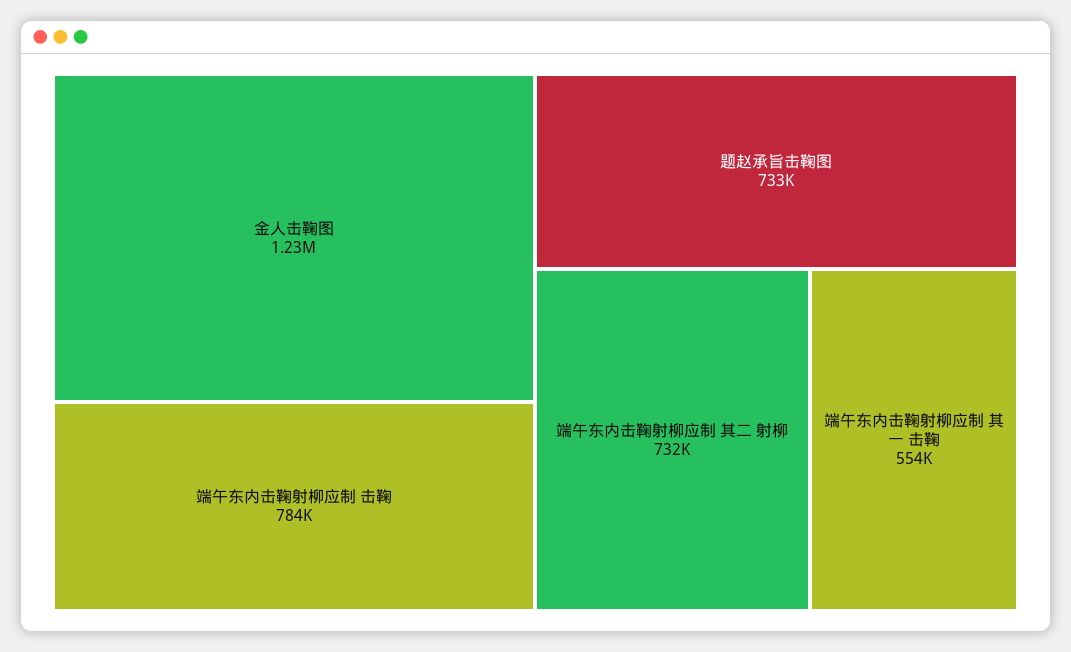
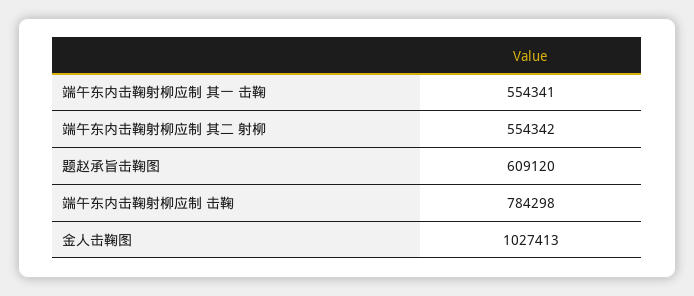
  {
-   "金人击鞠图": 1230000,
+   "金人击鞠图": 1027413,
    "端午东内击鞠射柳应制 击鞠": 784298,
-   "题赵承旨击鞠图": 733000,
+   "题赵承旨击鞠图": 609120,
-   "端午东内击鞠射柳应制 其二 射柳": 732000,
+   "端午东内击鞠射柳应制 其二 射柳": 554342,
    "端午东内击鞠射柳应制 其一 击鞠": 554341
  }

